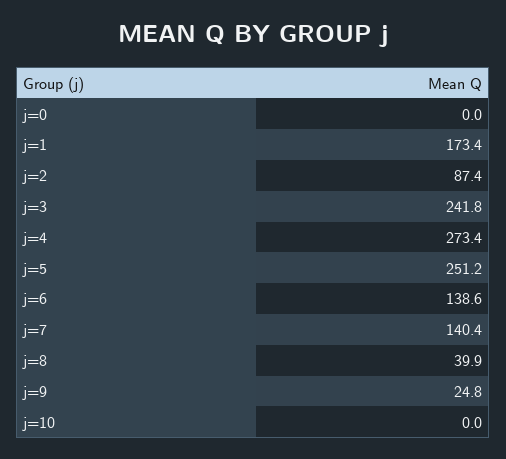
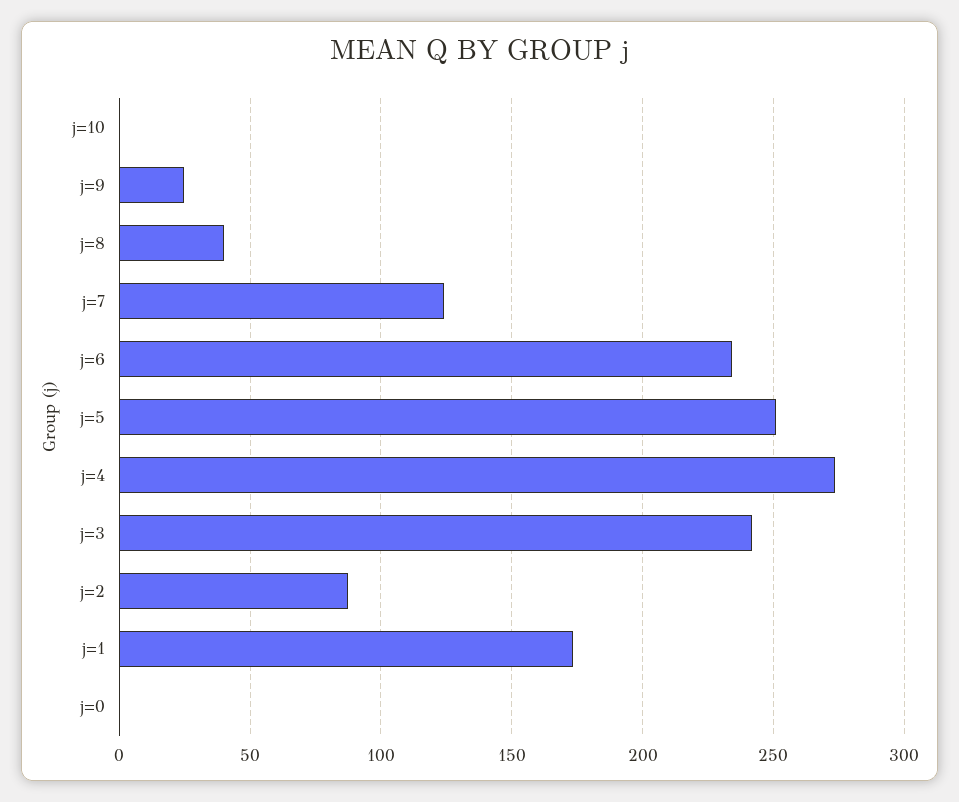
  {
    "j=0": 0,
    "j=1": 173.4,
    "j=2": 87.4,
    "j=3": 241.8,
    "j=4": 273.4,
    "j=5": 251.2,
-   "j=6": 138.6,
+   "j=6": 235,
-   "j=7": 140.4,
+   "j=7": 125,
    "j=8": 39.9,
    "j=9": 24.8,
    "j=10": 0
  }

